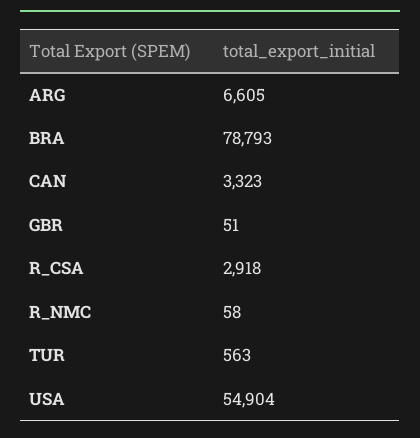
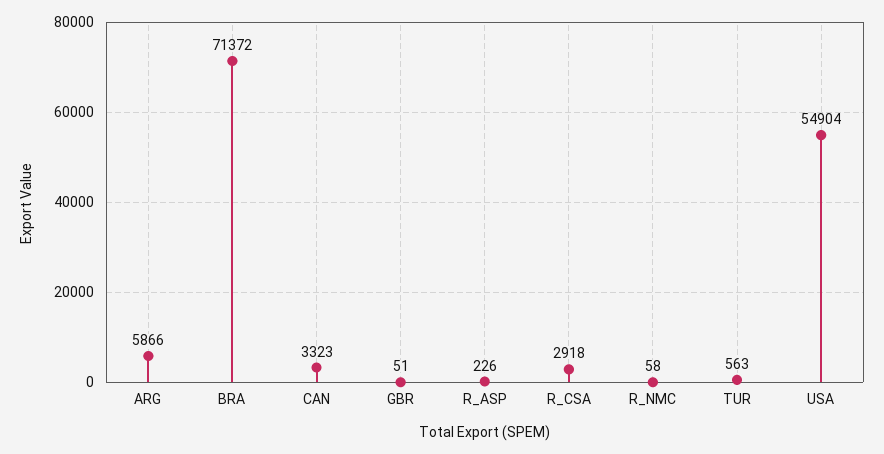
  {
-   "ARG": 6605,
+   "ARG": 5866,
-   "BRA": 78793,
+   "BRA": 71372,
    "CAN": 3323,
    "GBR": 51,
    "R_CSA": 2918,
    "R_NMC": 58,
    "TUR": 563,
-   "USA": 54904
+   "USA": 54904,
+   "R_ASP": 226
  }

